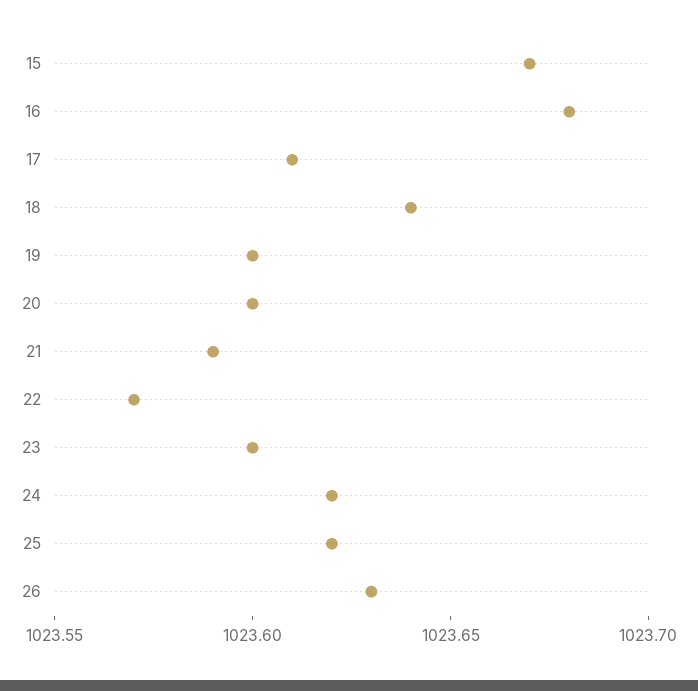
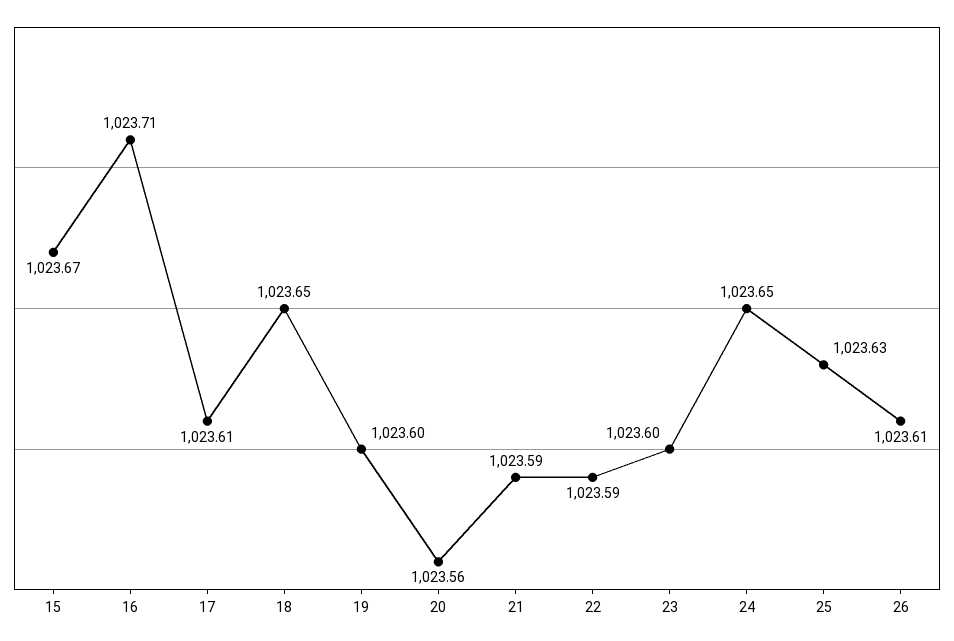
  {
    "15": 1023.67,
-   "16": 1023.68,
+   "16": 1023.71,
    "17": 1023.61,
-   "18": 1023.64,
+   "18": 1023.65,
    "19": 1023.6,
-   "20": 1023.6,
+   "20": 1023.56,
    "21": 1023.59,
-   "22": 1023.57,
+   "22": 1023.59,
    "23": 1023.6,
-   "24": 1023.62,
+   "24": 1023.65,
-   "25": 1023.62,
+   "25": 1023.63,
-   "26": 1023.63
+   "26": 1023.61
  }

